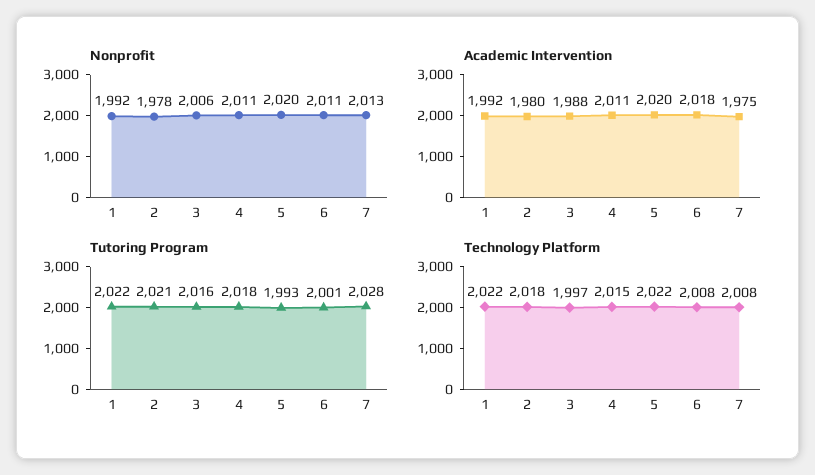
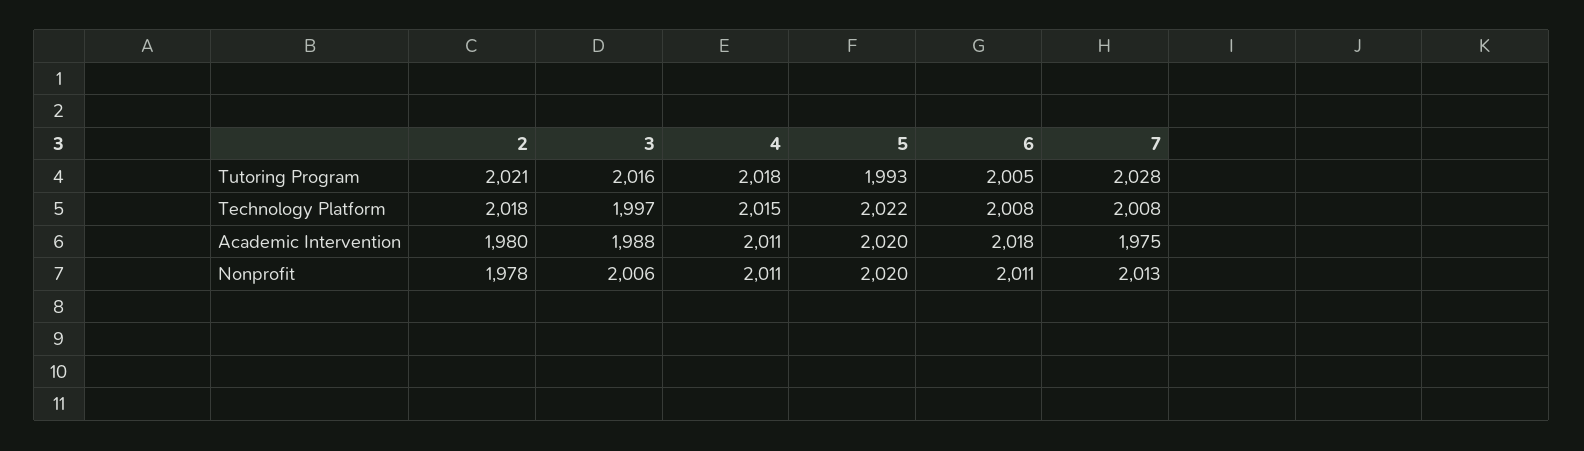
  {
    "Nonprofit": {
-     "1": 1992,
      "2": 1978,
      "3": 2006,
      "4": 2011,
      "5": 2020,
      "6": 2011,
      "7": 2013
    },
    "Academic Intervention": {
-     "1": 1992,
      "2": 1980,
      "3": 1988,
      "4": 2011,
      "5": 2020,
      "6": 2018,
      "7": 1975
    },
    "Tutoring Program": {
-     "1": 2022,
      "2": 2021,
      "3": 2016,
      "4": 2018,
      "5": 1993,
-     "6": 2001,
+     "6": 2005,
      "7": 2028
    },
    "Technology Platform": {
-     "1": 2022,
      "2": 2018,
      "3": 1997,
      "4": 2015,
      "5": 2022,
      "6": 2008,
      "7": 2008
    }
  }

